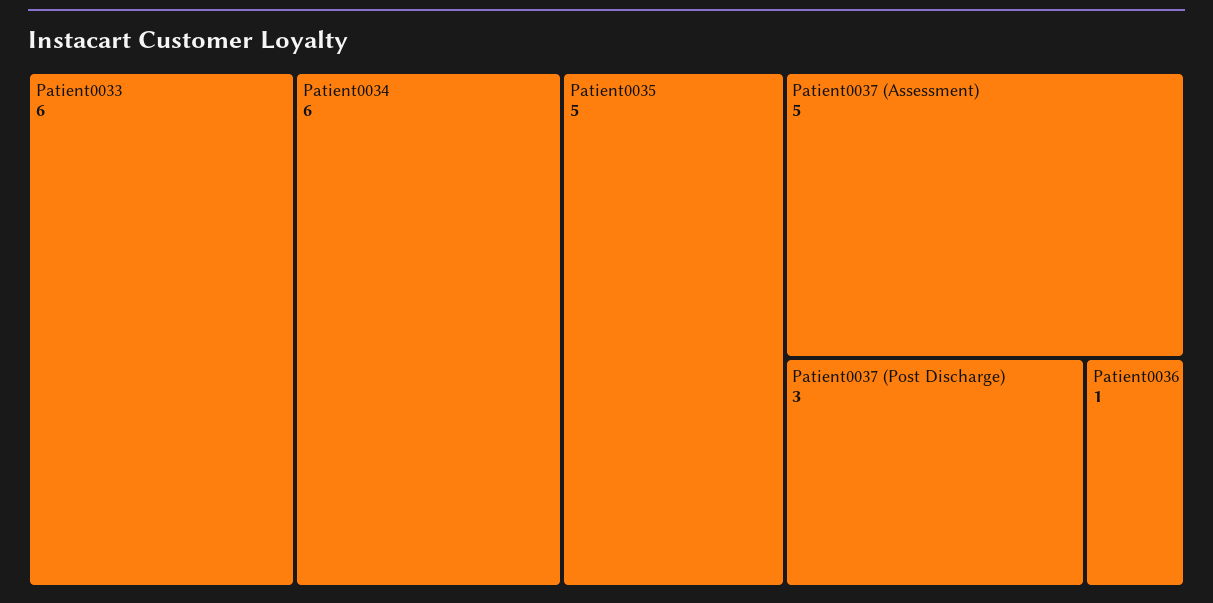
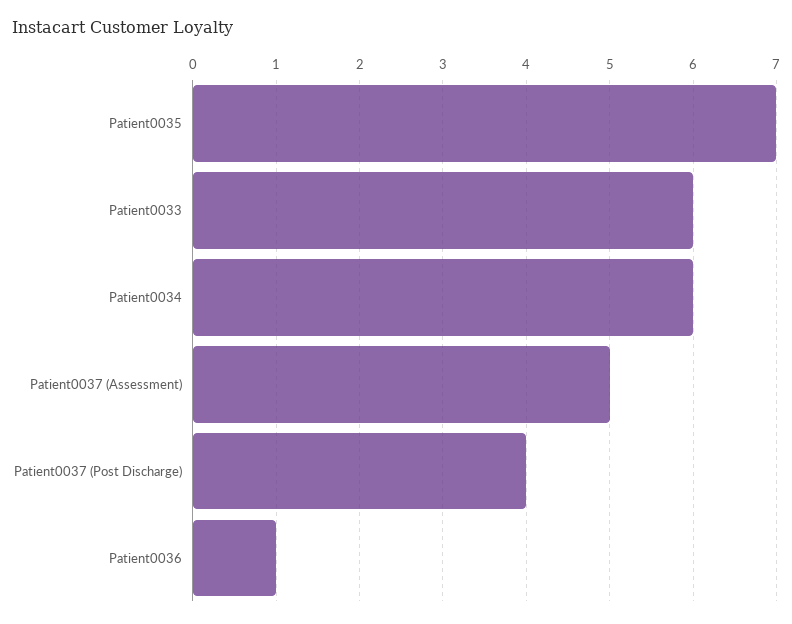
  {
    "Patient0033": 6,
    "Patient0034": 6,
-   "Patient0035": 5,
+   "Patient0035": 7,
    "Patient0037 (Assessment)": 5,
-   "Patient0037 (Post Discharge)": 3,
+   "Patient0037 (Post Discharge)": 4,
    "Patient0036": 1
  }

